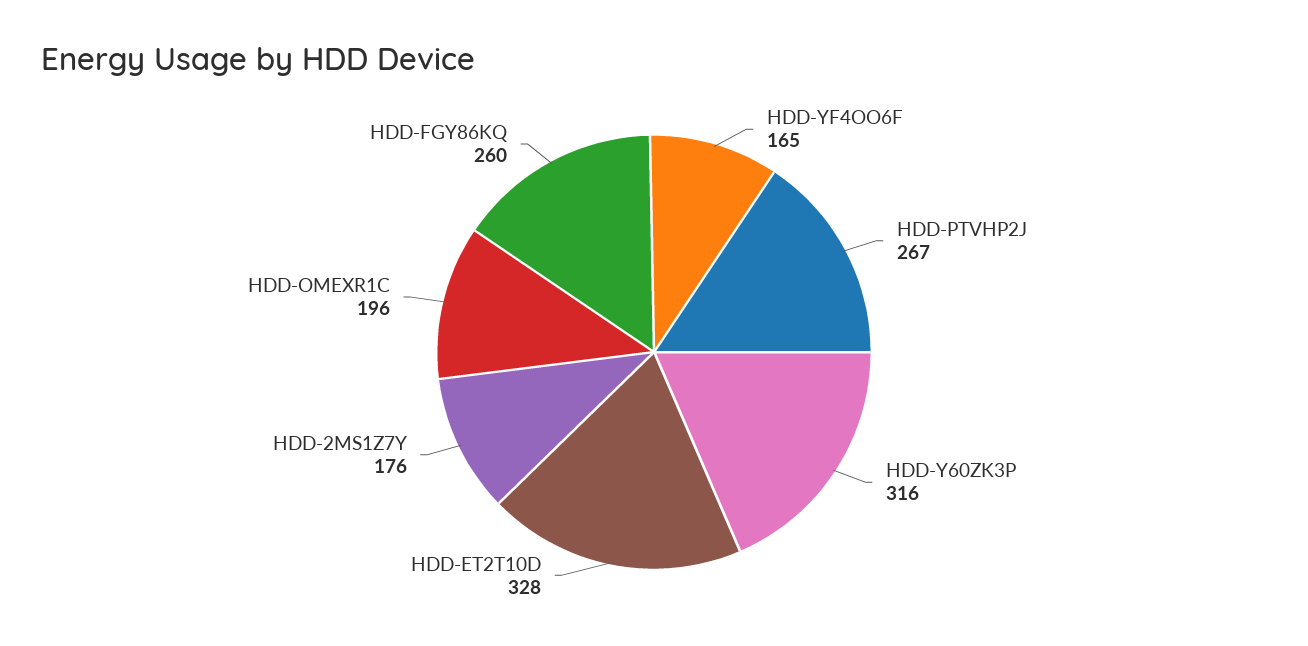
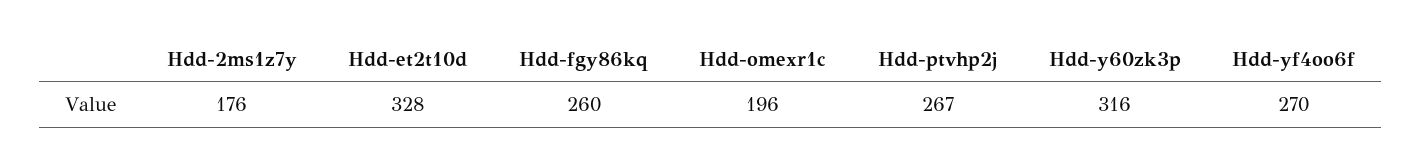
  {
-   "HDD-YF4OO6F": 165,
+   "HDD-YF4OO6F": 270,
    "HDD-PTVHP2J": 267,
    "HDD-Y60ZK3P": 316,
    "HDD-ET2T10D": 328,
    "HDD-2MS1Z7Y": 176,
    "HDD-OMEXR1C": 196,
    "HDD-FGY86KQ": 260
  }

